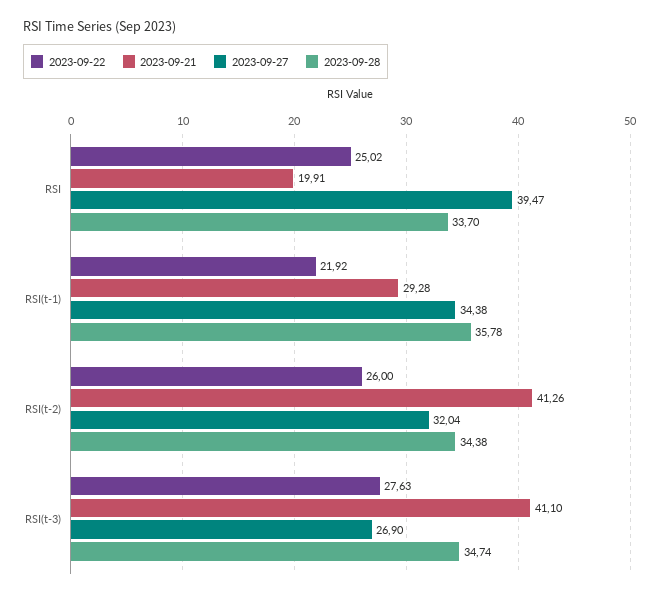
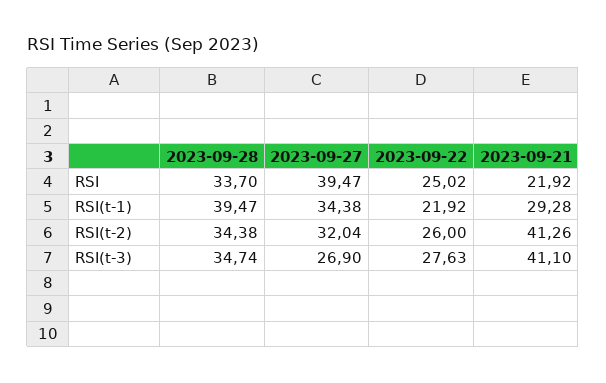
  {
    "2023-09-22": {
      "RSI": 25.02,
      "RSI(t-1)": 21.92,
      "RSI(t-2)": 26,
      "RSI(t-3)": 27.63
    },
    "2023-09-21": {
-     "RSI": 19.91,
+     "RSI": 21.92,
      "RSI(t-1)": 29.28,
      "RSI(t-2)": 41.26,
      "RSI(t-3)": 41.1
    },
    "2023-09-27": {
      "RSI": 39.47,
      "RSI(t-1)": 34.38,
      "RSI(t-2)": 32.04,
      "RSI(t-3)": 26.9
    },
    "2023-09-28": {
      "RSI": 33.7,
-     "RSI(t-1)": 35.78,
+     "RSI(t-1)": 39.47,
      "RSI(t-2)": 34.38,
      "RSI(t-3)": 34.74
    }
  }

